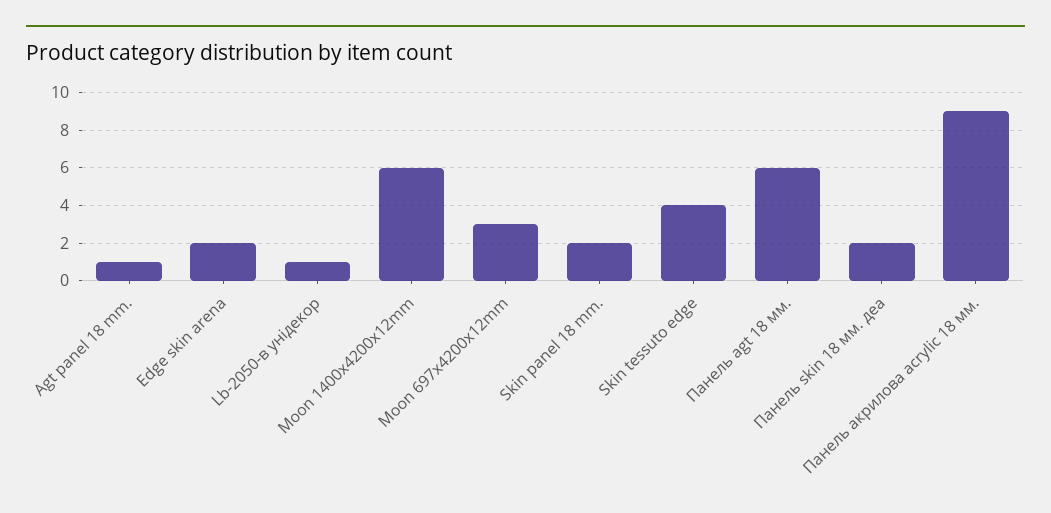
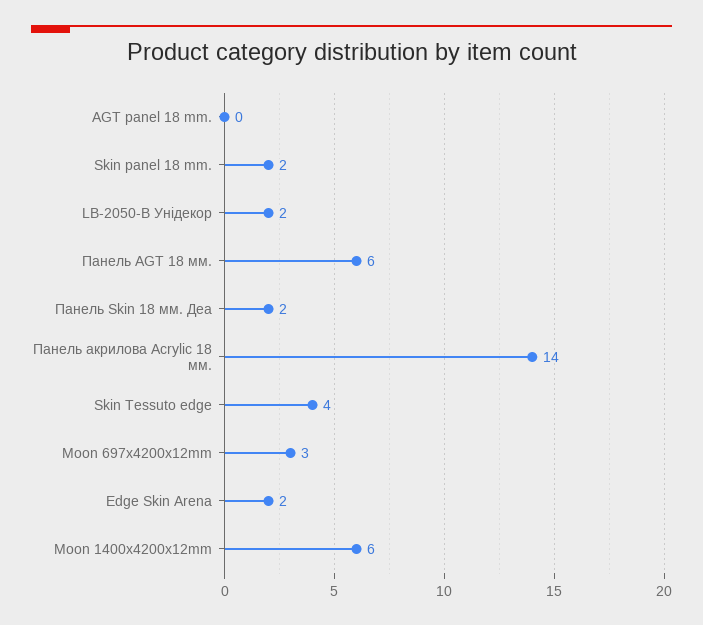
  {
-   "Agt panel 18 mm.": 1,
+   "Agt panel 18 mm.": 0,
    "Edge skin arena": 2,
-   "Lb-2050-в унідекор": 1,
+   "Lb-2050-в унідекор": 2,
    "Moon 1400x4200x12mm": 6,
    "Moon 697x4200x12mm": 3,
    "Skin panel 18 mm.": 2,
    "Skin tessuto edge": 4,
    "Панель agt 18 мм.": 6,
    "Панель skin 18 мм. деа": 2,
-   "Панель акрилова acrylic 18 мм.": 9
+   "Панель акрилова acrylic 18 мм.": 14
  }

